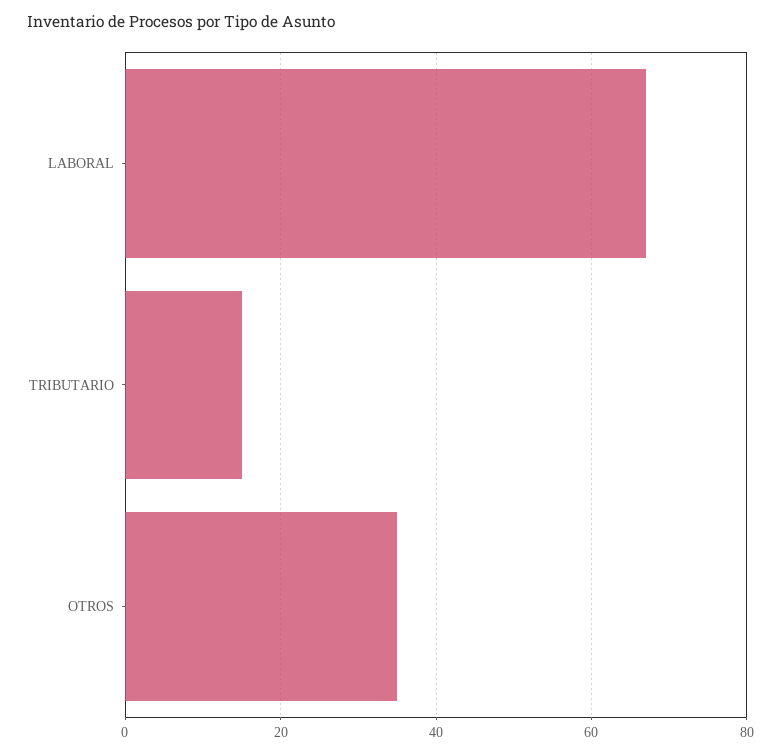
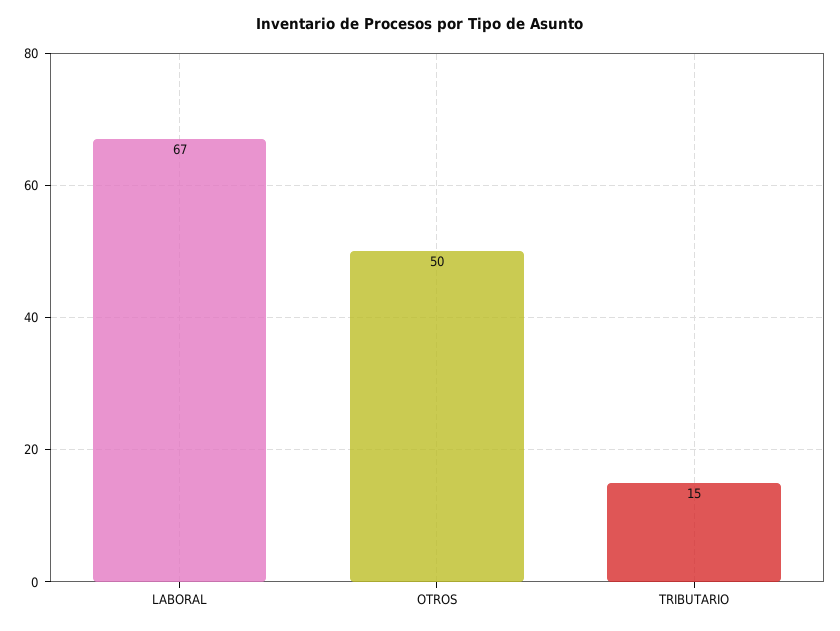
  {
    "LABORAL": 67,
    "TRIBUTARIO": 15,
-   "OTROS": 35
+   "OTROS": 50
  }

